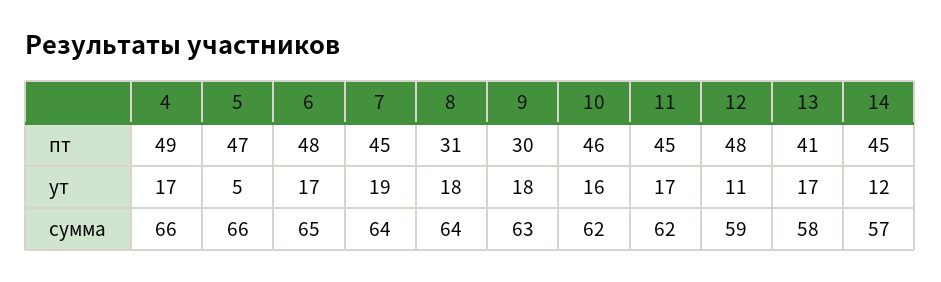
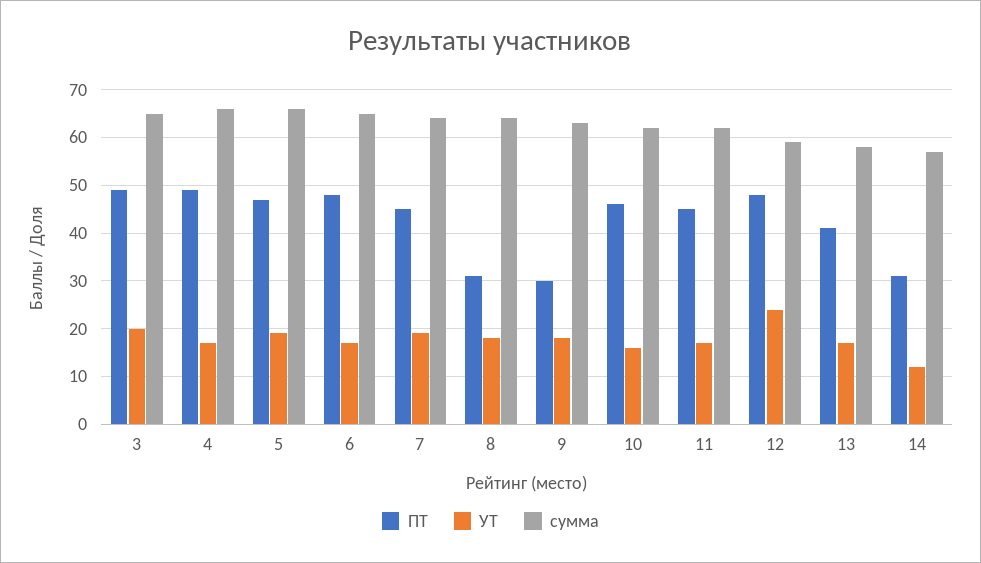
  {
    "пт": {
      "4": 49,
      "5": 47,
      "6": 48,
      "7": 45,
      "8": 31,
      "9": 30,
      "10": 46,
      "11": 45,
      "12": 48,
      "13": 41,
-     "14": 45
+     "14": 30,
+     "3": 50
    },
    "ут": {
      "4": 17,
-     "5": 5,
+     "5": 20,
      "6": 17,
      "7": 19,
      "8": 18,
      "9": 18,
      "10": 16,
      "11": 17,
-     "12": 11,
+     "12": 25,
      "13": 17,
-     "14": 12
+     "14": 12,
+     "3": 20
    },
    "сумма": {
      "4": 66,
      "5": 66,
      "6": 65,
      "7": 64,
      "8": 64,
      "9": 63,
      "10": 62,
      "11": 62,
      "12": 59,
      "13": 58,
-     "14": 57
+     "14": 57,
+     "3": 65
    }
  }

